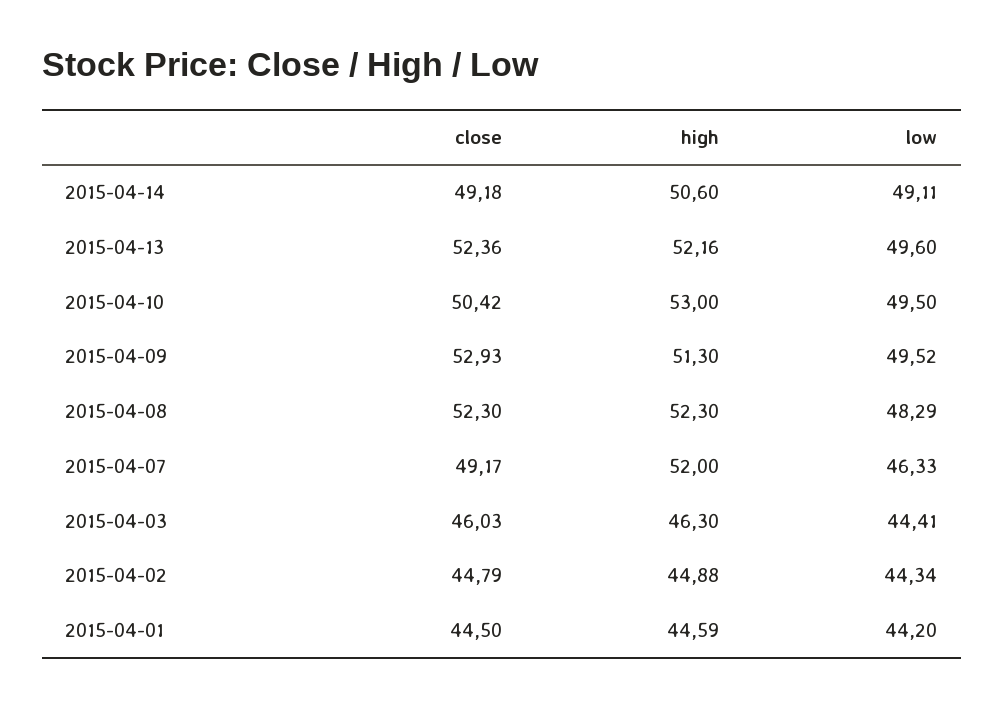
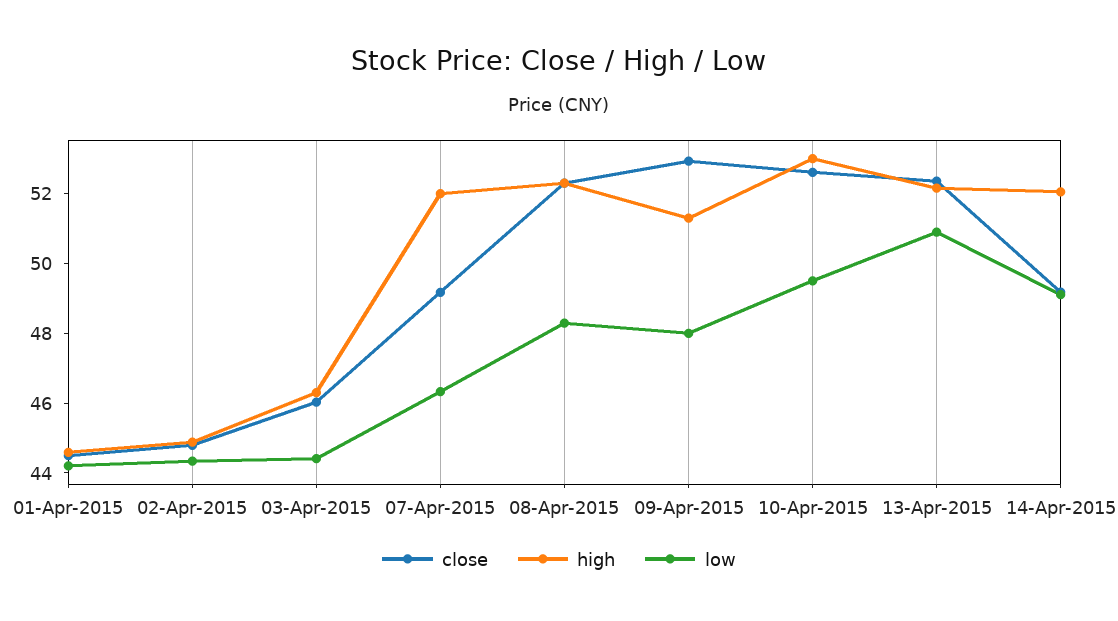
  {
    "close": {
      "2015-04-14": 49.18,
      "2015-04-13": 52.36,
-     "2015-04-10": 50.42,
+     "2015-04-10": 52.5,
      "2015-04-09": 52.93,
      "2015-04-08": 52.3,
      "2015-04-07": 49.17,
      "2015-04-03": 46.03,
      "2015-04-02": 44.79,
      "2015-04-01": 44.5
    },
    "high": {
-     "2015-04-14": 50.6,
+     "2015-04-14": 52,
      "2015-04-13": 52.16,
      "2015-04-10": 53,
      "2015-04-09": 51.3,
      "2015-04-08": 52.3,
      "2015-04-07": 52,
      "2015-04-03": 46.3,
      "2015-04-02": 44.88,
      "2015-04-01": 44.59
    },
    "low": {
      "2015-04-14": 49.11,
-     "2015-04-13": 49.6,
+     "2015-04-13": 51,
      "2015-04-10": 49.5,
-     "2015-04-09": 49.52,
+     "2015-04-09": 48,
      "2015-04-08": 48.29,
      "2015-04-07": 46.33,
      "2015-04-03": 44.41,
      "2015-04-02": 44.34,
      "2015-04-01": 44.2
    }
  }

